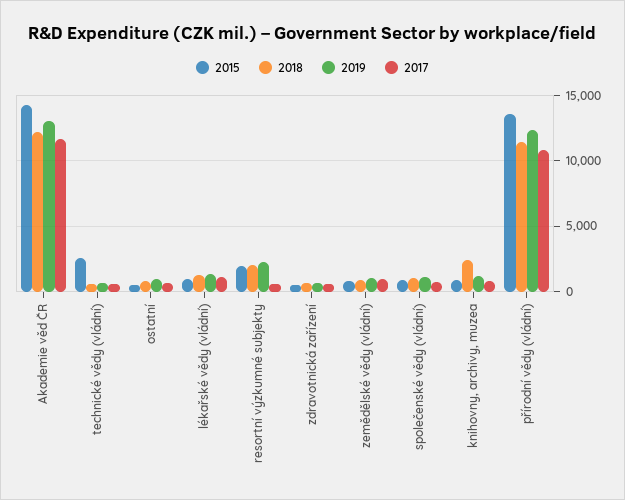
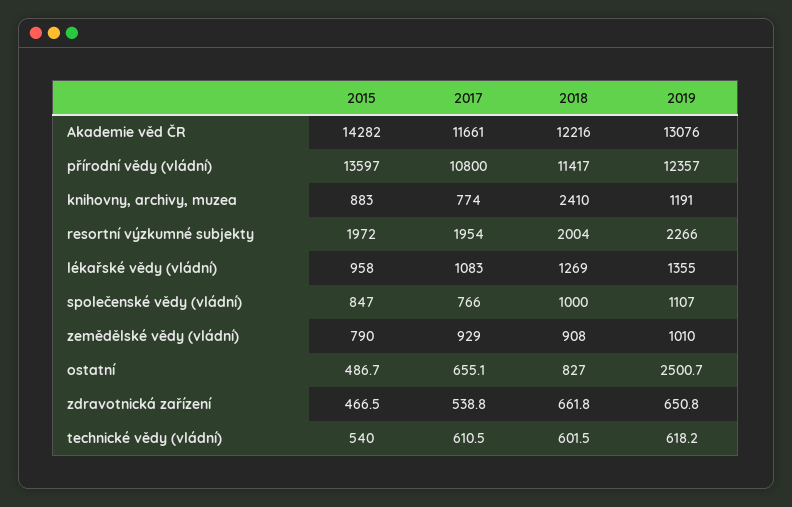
  {
    "2015": {
      "Akademie věd ČR": 14282,
-     "technické vědy (vládní)": 2500,
+     "technické vědy (vládní)": 540,
      "ostatní": 486.7,
      "lékařské vědy (vládní)": 958,
      "resortní výzkumné subjekty": 1972,
      "zdravotnická zařízení": 466.5,
      "zemědělské vědy (vládní)": 790,
      "společenské vědy (vládní)": 847,
      "knihovny, archivy, muzea": 883,
      "přírodní vědy (vládní)": 13597
    },
    "2018": {
      "Akademie věd ČR": 12216,
      "technické vědy (vládní)": 601.5,
      "ostatní": 827,
      "lékařské vědy (vládní)": 1269,
      "resortní výzkumné subjekty": 2004,
      "zdravotnická zařízení": 661.8,
      "zemědělské vědy (vládní)": 908,
      "společenské vědy (vládní)": 1000,
      "knihovny, archivy, muzea": 2410,
      "přírodní vědy (vládní)": 11417
    },
    "2019": {
      "Akademie věd ČR": 13076,
      "technické vědy (vládní)": 618.2,
-     "ostatní": 1000,
+     "ostatní": 2500.7,
      "lékařské vědy (vládní)": 1355,
      "resortní výzkumné subjekty": 2266,
      "zdravotnická zařízení": 650.8,
      "zemědělské vědy (vládní)": 1010,
      "společenské vědy (vládní)": 1107,
      "knihovny, archivy, muzea": 1191,
      "přírodní vědy (vládní)": 12357
    },
    "2017": {
      "Akademie věd ČR": 11661,
      "technické vědy (vládní)": 610.5,
      "ostatní": 655.1,
      "lékařské vědy (vládní)": 1083,
-     "resortní výzkumné subjekty": 500,
+     "resortní výzkumné subjekty": 1954,
      "zdravotnická zařízení": 538.8,
      "zemědělské vědy (vládní)": 929,
      "společenské vědy (vládní)": 766,
      "knihovny, archivy, muzea": 774,
      "přírodní vědy (vládní)": 10800
    }
  }

